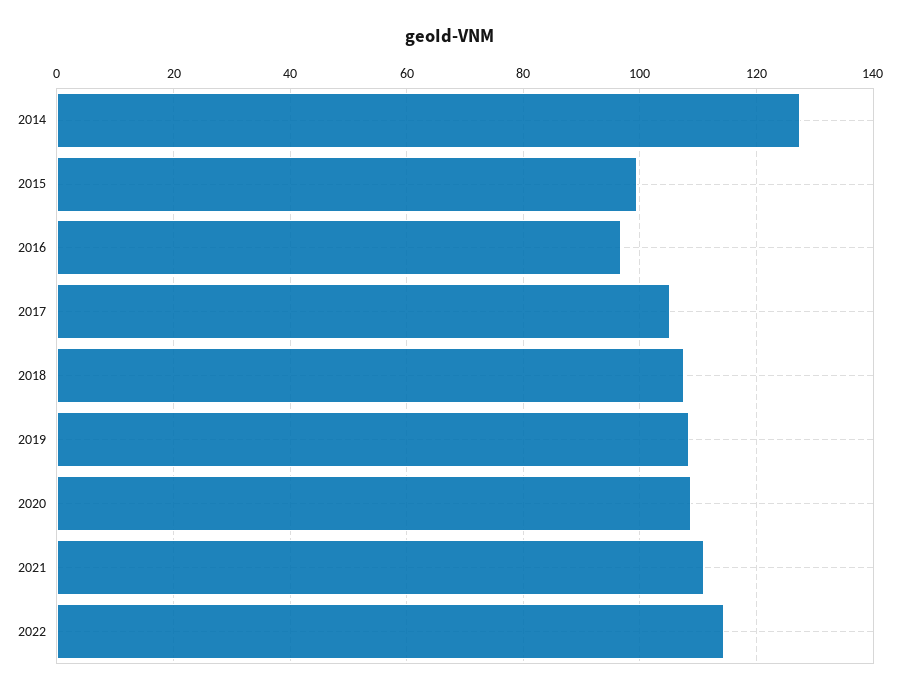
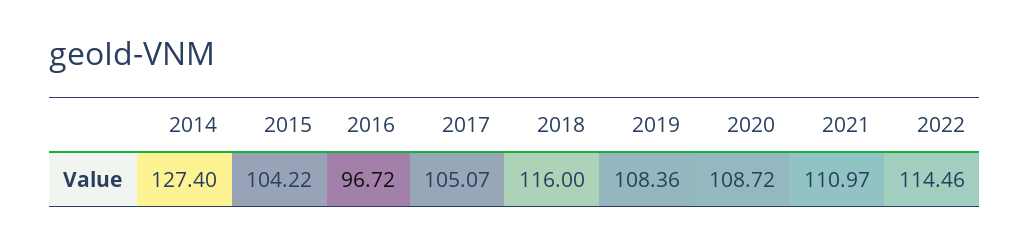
  {
    "2014": 127.4,
-   "2015": 100,
+   "2015": 104.22,
    "2016": 96.72,
    "2017": 105.07,
-   "2018": 108,
+   "2018": 116,
    "2019": 108.36,
    "2020": 108.72,
    "2021": 110.97,
    "2022": 114.46
  }

